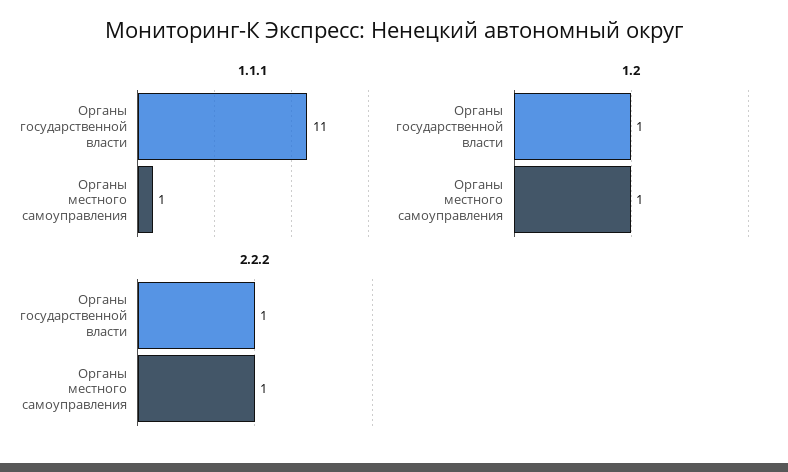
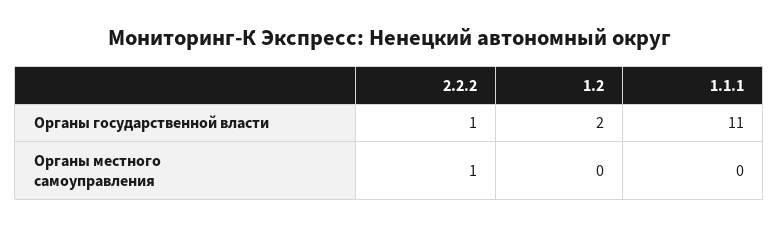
  {
    "1.1.1": {
      "Органы государственной власти": 11,
-     "Органы местного самоуправления": 1
+     "Органы местного самоуправления": 0
    },
    "1.2": {
-     "Органы государственной власти": 1,
+     "Органы государственной власти": 2,
-     "Органы местного самоуправления": 1
+     "Органы местного самоуправления": 0
    },
    "2.2.2": {
      "Органы государственной власти": 1,
      "Органы местного самоуправления": 1
    }
  }

